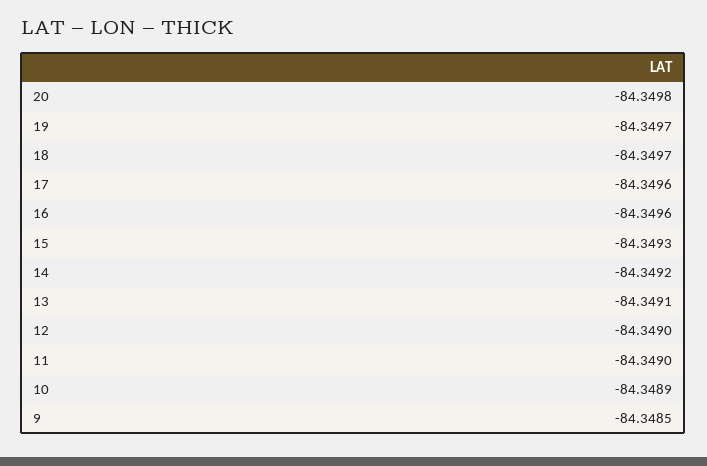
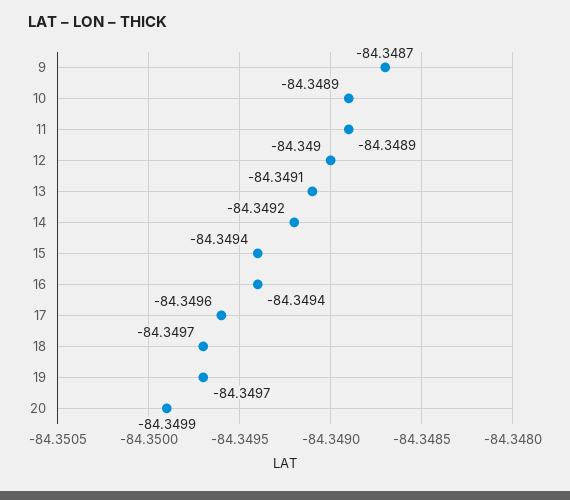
  {
-   "20": -84.3498,
+   "20": -84.3499,
    "19": -84.3497,
    "18": -84.3497,
    "17": -84.3496,
-   "16": -84.3496,
+   "16": -84.3494,
-   "15": -84.3493,
+   "15": -84.3494,
    "14": -84.3492,
    "13": -84.3491,
    "12": -84.349,
-   "11": -84.349,
+   "11": -84.3489,
    "10": -84.3489,
-   "9": -84.3485
+   "9": -84.3487
  }

